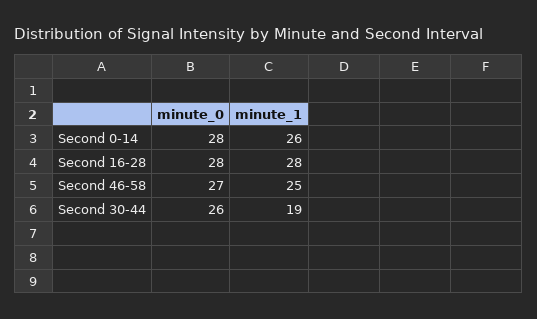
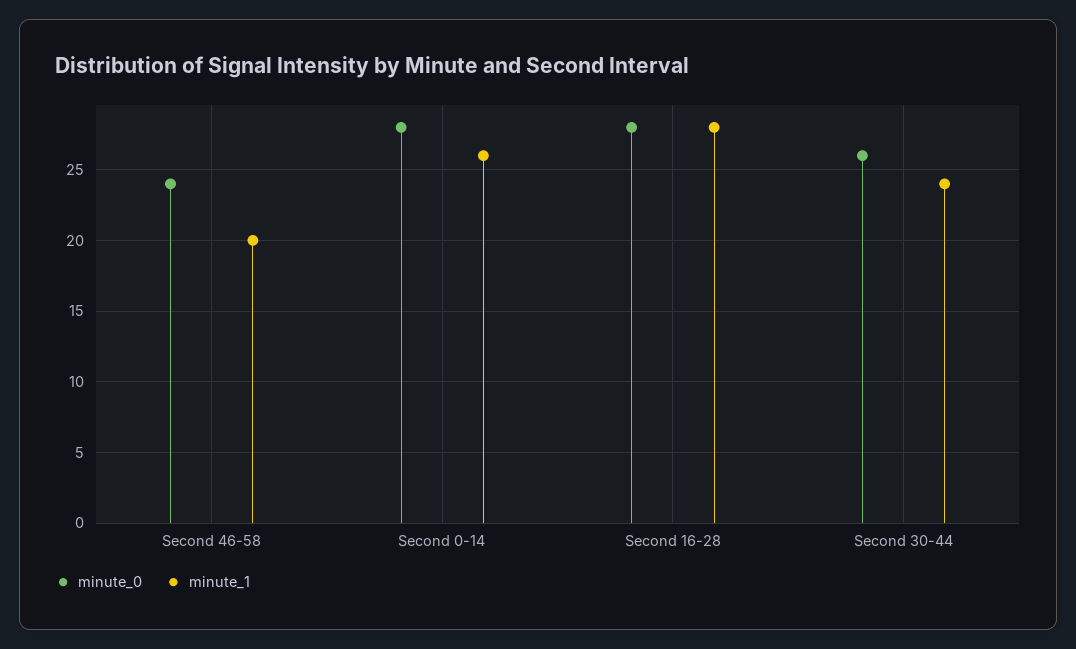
  {
    "minute_0": {
      "Second 0-14": 28,
      "Second 16-28": 28,
-     "Second 46-58": 27,
+     "Second 46-58": 24,
      "Second 30-44": 26
    },
    "minute_1": {
      "Second 0-14": 26,
      "Second 16-28": 28,
-     "Second 46-58": 25,
+     "Second 46-58": 20,
-     "Second 30-44": 19
+     "Second 30-44": 24
    }
  }

